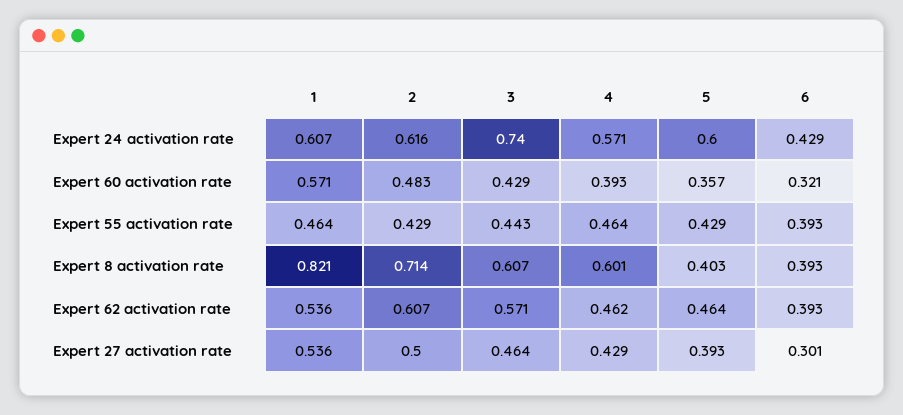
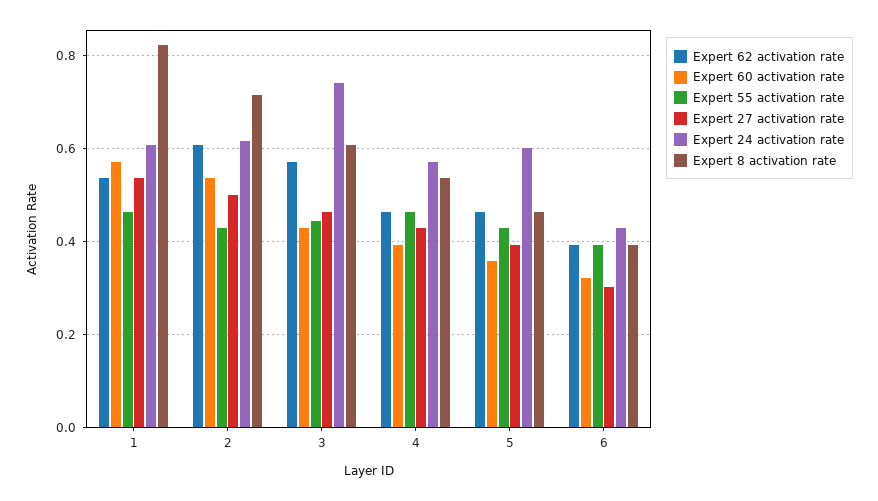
  {
    "Expert 24 activation rate": {
      "1": 0.607,
      "2": 0.616,
      "3": 0.74,
      "4": 0.571,
      "5": 0.6,
      "6": 0.429
    },
    "Expert 60 activation rate": {
      "1": 0.571,
-     "2": 0.483,
+     "2": 0.54,
      "3": 0.429,
      "4": 0.393,
      "5": 0.357,
      "6": 0.321
    },
    "Expert 55 activation rate": {
      "1": 0.464,
      "2": 0.429,
      "3": 0.443,
      "4": 0.464,
      "5": 0.429,
      "6": 0.393
    },
    "Expert 8 activation rate": {
      "1": 0.821,
      "2": 0.714,
      "3": 0.607,
-     "4": 0.601,
+     "4": 0.54,
-     "5": 0.403,
+     "5": 0.46,
      "6": 0.393
    },
    "Expert 62 activation rate": {
      "1": 0.536,
      "2": 0.607,
      "3": 0.571,
      "4": 0.462,
      "5": 0.464,
      "6": 0.393
    },
    "Expert 27 activation rate": {
      "1": 0.536,
      "2": 0.5,
      "3": 0.464,
      "4": 0.429,
      "5": 0.393,
      "6": 0.301
    }
  }

